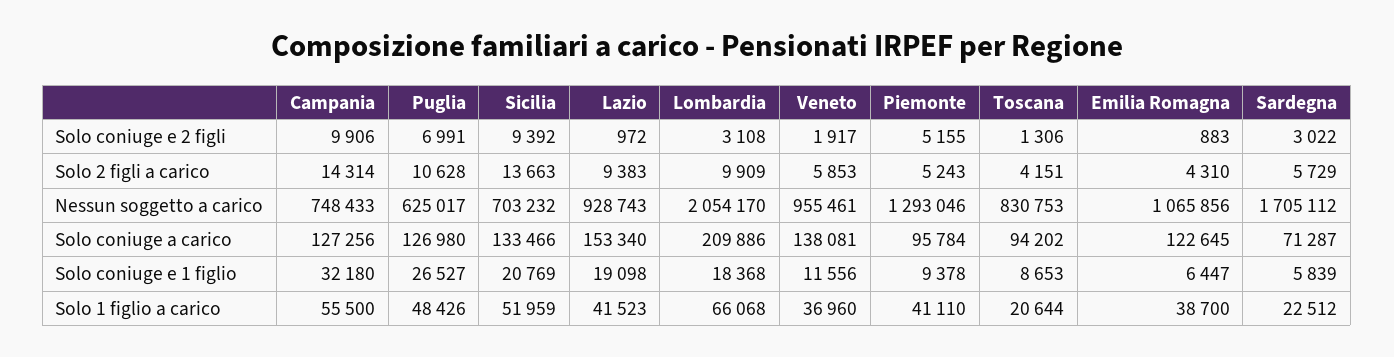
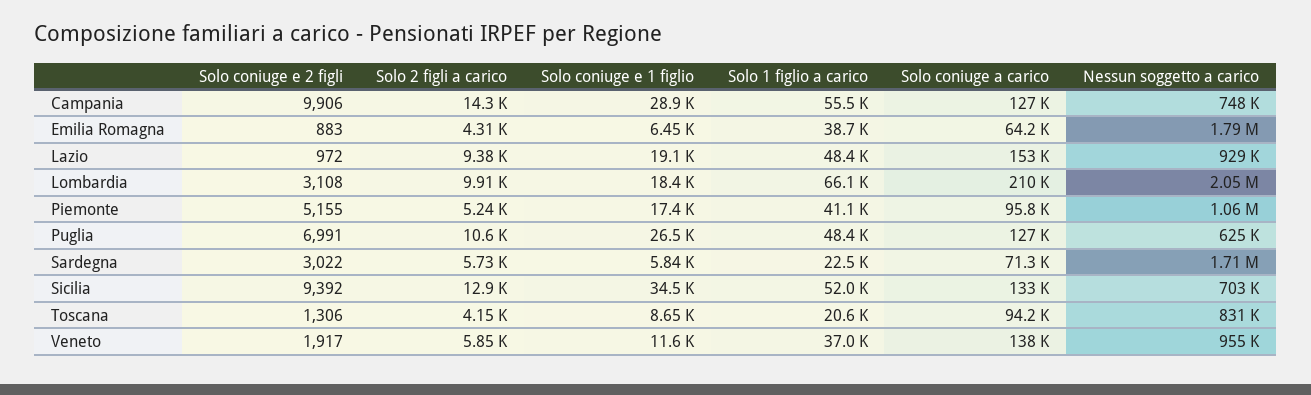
  {
    "Campania": {
      "Solo coniuge e 2 figli": 9906,
      "Solo 2 figli a carico": 14314,
      "Nessun soggetto a carico": 748433,
      "Solo coniuge a carico": 127256,
-     "Solo coniuge e 1 figlio": 32180,
+     "Solo coniuge e 1 figlio": 28900,
      "Solo 1 figlio a carico": 55500
    },
    "Puglia": {
      "Solo coniuge e 2 figli": 6991,
      "Solo 2 figli a carico": 10628,
      "Nessun soggetto a carico": 625017,
      "Solo coniuge a carico": 126980,
      "Solo coniuge e 1 figlio": 26527,
      "Solo 1 figlio a carico": 48426
    },
    "Sicilia": {
      "Solo coniuge e 2 figli": 9392,
-     "Solo 2 figli a carico": 13663,
+     "Solo 2 figli a carico": 12900,
      "Nessun soggetto a carico": 703232,
      "Solo coniuge a carico": 133466,
-     "Solo coniuge e 1 figlio": 20769,
+     "Solo coniuge e 1 figlio": 34500,
      "Solo 1 figlio a carico": 51959
    },
    "Lazio": {
      "Solo coniuge e 2 figli": 972,
      "Solo 2 figli a carico": 9383,
      "Nessun soggetto a carico": 928743,
      "Solo coniuge a carico": 153340,
      "Solo coniuge e 1 figlio": 19098,
-     "Solo 1 figlio a carico": 41523
+     "Solo 1 figlio a carico": 48400
    },
    "Lombardia": {
      "Solo coniuge e 2 figli": 3108,
      "Solo 2 figli a carico": 9909,
      "Nessun soggetto a carico": 2054170,
      "Solo coniuge a carico": 209886,
      "Solo coniuge e 1 figlio": 18368,
      "Solo 1 figlio a carico": 66068
    },
    "Veneto": {
      "Solo coniuge e 2 figli": 1917,
      "Solo 2 figli a carico": 5853,
      "Nessun soggetto a carico": 955461,
      "Solo coniuge a carico": 138081,
      "Solo coniuge e 1 figlio": 11556,
      "Solo 1 figlio a carico": 36960
    },
    "Piemonte": {
      "Solo coniuge e 2 figli": 5155,
      "Solo 2 figli a carico": 5243,
-     "Nessun soggetto a carico": 1293046,
+     "Nessun soggetto a carico": 1060000,
      "Solo coniuge a carico": 95784,
-     "Solo coniuge e 1 figlio": 9378,
+     "Solo coniuge e 1 figlio": 17400,
      "Solo 1 figlio a carico": 41110
    },
    "Toscana": {
      "Solo coniuge e 2 figli": 1306,
      "Solo 2 figli a carico": 4151,
      "Nessun soggetto a carico": 830753,
      "Solo coniuge a carico": 94202,
      "Solo coniuge e 1 figlio": 8653,
      "Solo 1 figlio a carico": 20644
    },
    "Emilia Romagna": {
      "Solo coniuge e 2 figli": 883,
      "Solo 2 figli a carico": 4310,
-     "Nessun soggetto a carico": 1065856,
+     "Nessun soggetto a carico": 1790000,
-     "Solo coniuge a carico": 122645,
+     "Solo coniuge a carico": 64200,
      "Solo coniuge e 1 figlio": 6447,
      "Solo 1 figlio a carico": 38700
    },
    "Sardegna": {
      "Solo coniuge e 2 figli": 3022,
      "Solo 2 figli a carico": 5729,
      "Nessun soggetto a carico": 1705112,
      "Solo coniuge a carico": 71287,
      "Solo coniuge e 1 figlio": 5839,
      "Solo 1 figlio a carico": 22512
    }
  }

